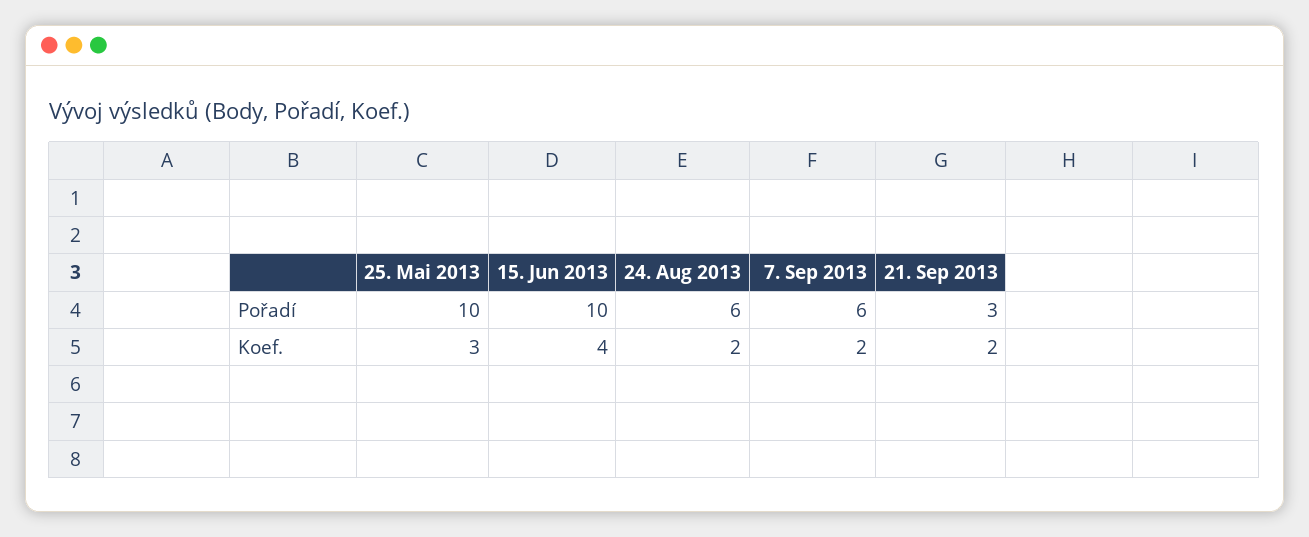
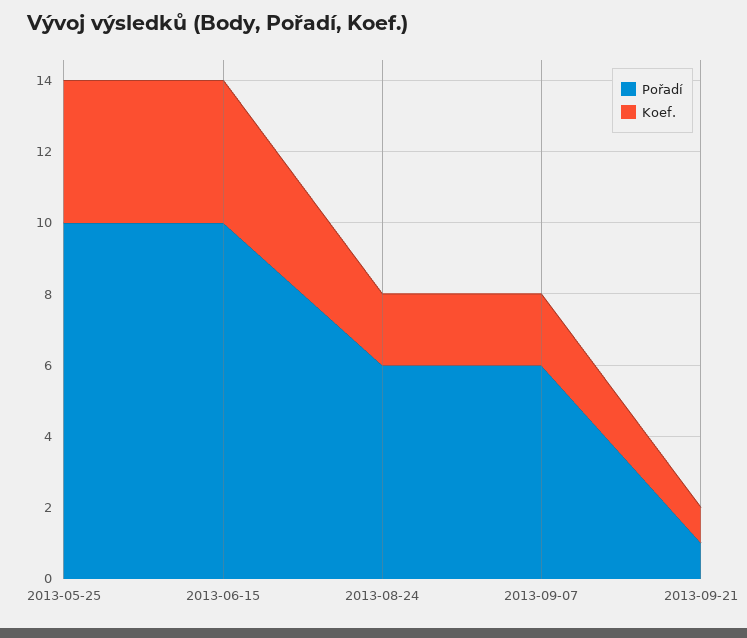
  {
    "Pořadí": {
      "25. Mai 2013": 10,
      "15. Jun 2013": 10,
      "24. Aug 2013": 6,
      "7. Sep 2013": 6,
-     "21. Sep 2013": 3
+     "21. Sep 2013": 1
    },
    "Koef.": {
-     "25. Mai 2013": 3,
+     "25. Mai 2013": 4,
      "15. Jun 2013": 4,
      "24. Aug 2013": 2,
      "7. Sep 2013": 2,
-     "21. Sep 2013": 2
+     "21. Sep 2013": 1
    }
  }

